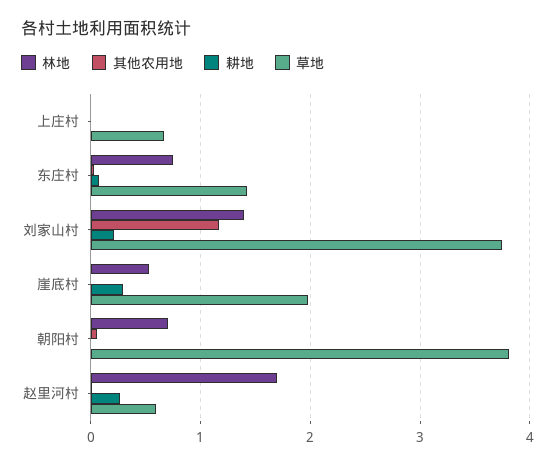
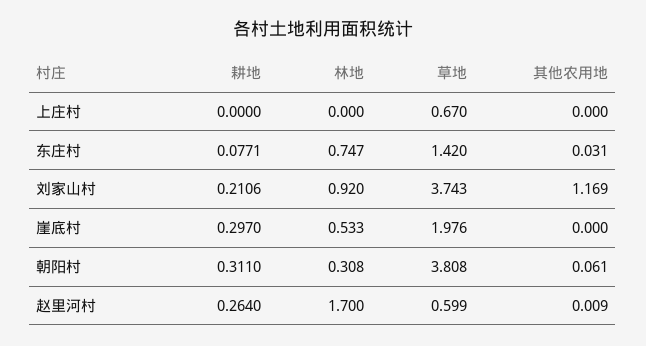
  {
    "林地": {
      "上庄村": 0,
      "东庄村": 0.747,
-     "刘家山村": 1.4,
+     "刘家山村": 0.92,
      "崖底村": 0.533,
-     "朝阳村": 0.7,
+     "朝阳村": 0.308,
      "赵里河村": 1.7
    },
    "其他农用地": {
      "上庄村": 0,
      "东庄村": 0.031,
      "刘家山村": 1.169,
      "崖底村": 0,
      "朝阳村": 0.061,
      "赵里河村": 0.009
    },
    "耕地": {
      "上庄村": 0,
      "东庄村": 0.0771,
      "刘家山村": 0.2106,
      "崖底村": 0.297,
-     "朝阳村": 0,
+     "朝阳村": 0.311,
      "赵里河村": 0.264
    },
    "草地": {
      "上庄村": 0.67,
      "东庄村": 1.42,
      "刘家山村": 3.743,
      "崖底村": 1.976,
      "朝阳村": 3.808,
      "赵里河村": 0.599
    }
  }

